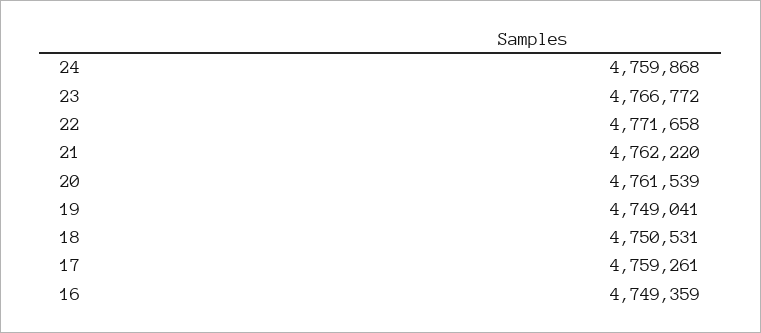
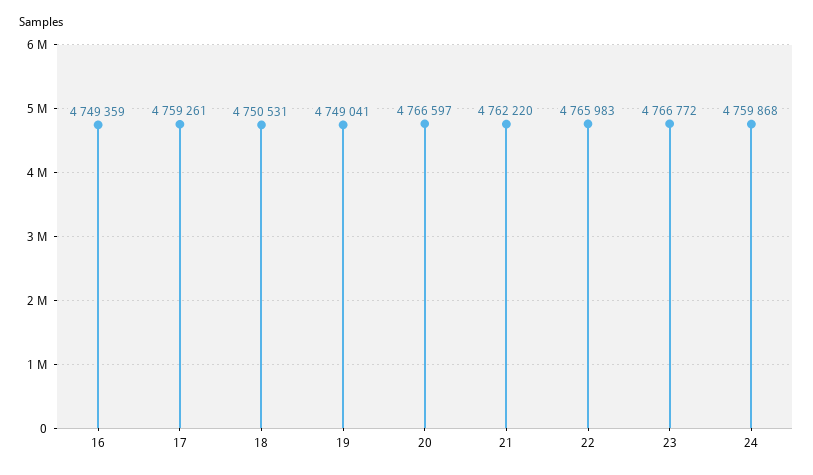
  {
    "24": 4759868,
    "23": 4766772,
-   "22": 4771658,
+   "22": 4765983,
    "21": 4762220,
-   "20": 4761539,
+   "20": 4766597,
    "19": 4749041,
    "18": 4750531,
    "17": 4759261,
    "16": 4749359
  }

